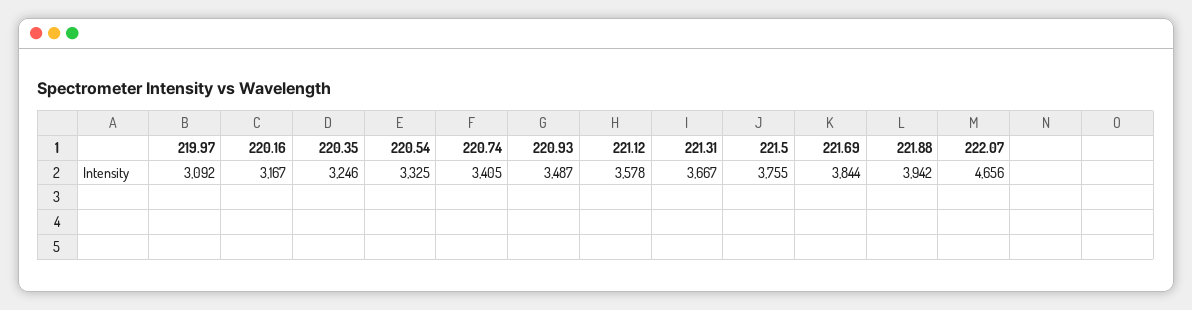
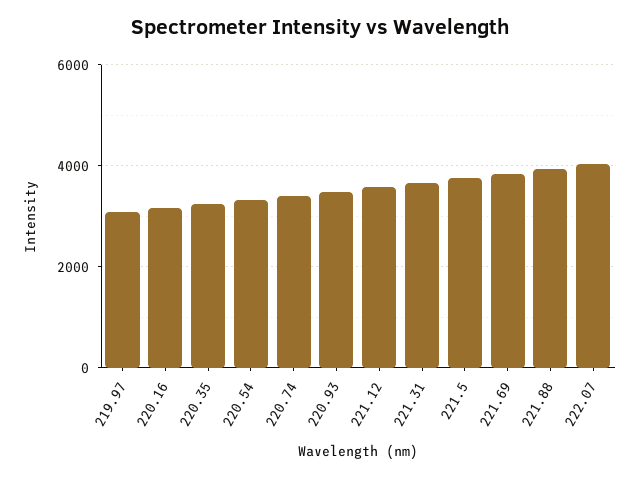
  {
    "219.97": 3092,
    "220.16": 3167,
    "220.35": 3246,
    "220.54": 3325,
    "220.74": 3405,
    "220.93": 3487,
    "221.12": 3578,
    "221.31": 3667,
    "221.5": 3755,
    "221.69": 3844,
    "221.88": 3942,
-   "222.07": 4656
+   "222.07": 4000
  }

